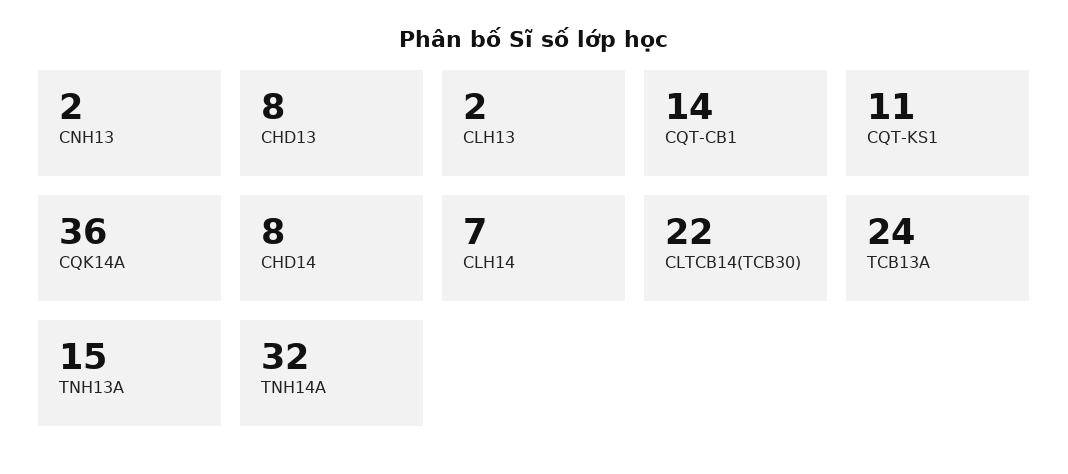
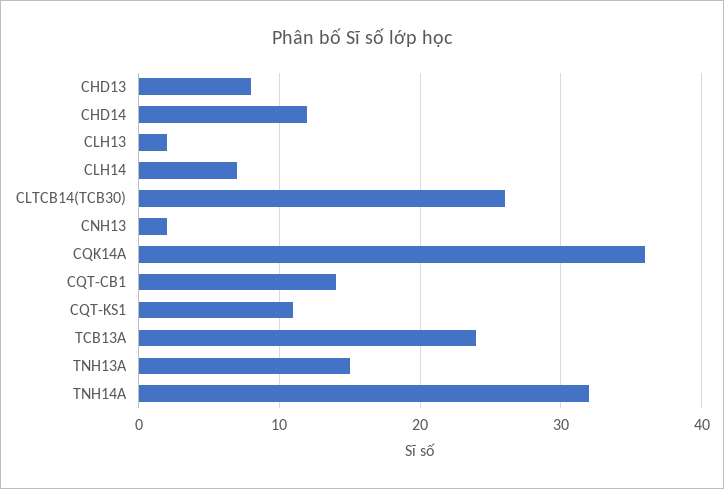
  {
    "CNH13": 2,
    "CHD13": 8,
    "CLH13": 2,
    "CQT-CB1": 14,
    "CQT-KS1": 11,
    "CQK14A": 36,
-   "CHD14": 8,
+   "CHD14": 12,
    "CLH14": 7,
-   "CLTCB14(TCB30)": 22,
+   "CLTCB14(TCB30)": 26,
    "TCB13A": 24,
    "TNH13A": 15,
    "TNH14A": 32
  }

